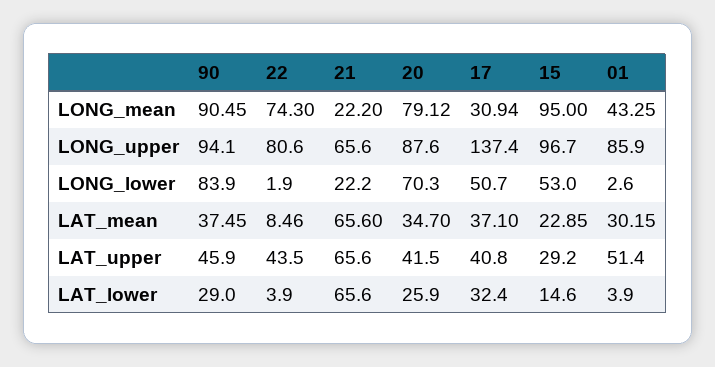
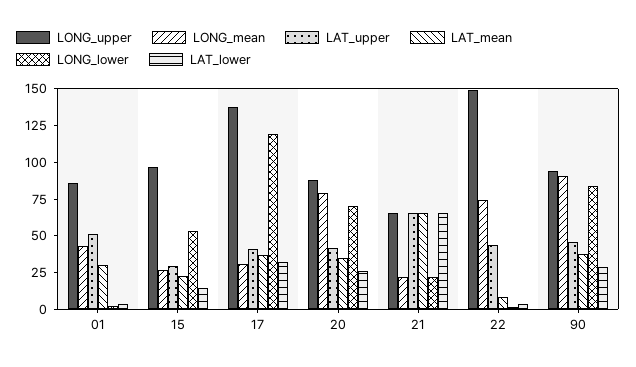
  {
    "LONG_mean": {
      "90": 90.45,
      "22": 74.3,
      "21": 22.2,
      "20": 79.12,
      "17": 30.94,
-     "15": 95,
+     "15": 25,
      "01": 43.25
    },
    "LONG_upper": {
      "90": 94.1,
-     "22": 80.6,
+     "22": 150,
      "21": 65.6,
      "20": 87.6,
      "17": 137.4,
      "15": 96.7,
      "01": 85.9
    },
    "LONG_lower": {
      "90": 83.9,
      "22": 1.9,
      "21": 22.2,
      "20": 70.3,
-     "17": 50.7,
+     "17": 125,
      "15": 53,
      "01": 2.6
    },
    "LAT_mean": {
      "90": 37.45,
      "22": 8.46,
      "21": 65.6,
      "20": 34.7,
      "17": 37.1,
      "15": 22.85,
      "01": 30.15
    },
    "LAT_upper": {
      "90": 45.9,
      "22": 43.5,
      "21": 65.6,
      "20": 41.5,
      "17": 40.8,
      "15": 29.2,
      "01": 51.4
    },
    "LAT_lower": {
      "90": 29,
      "22": 3.9,
      "21": 65.6,
      "20": 25.9,
      "17": 32.4,
      "15": 14.6,
      "01": 3.9
    }
  }

